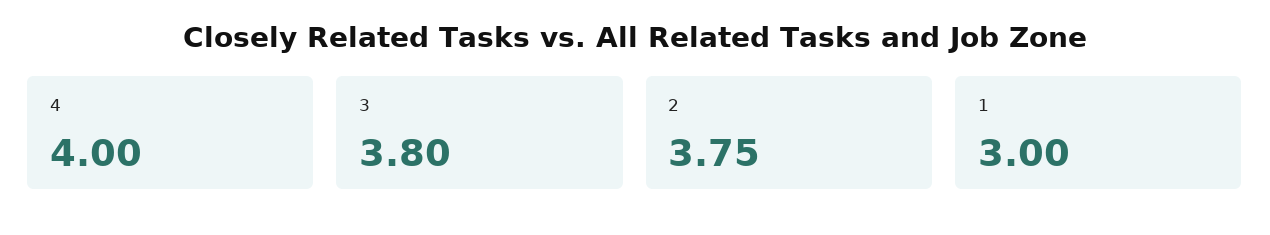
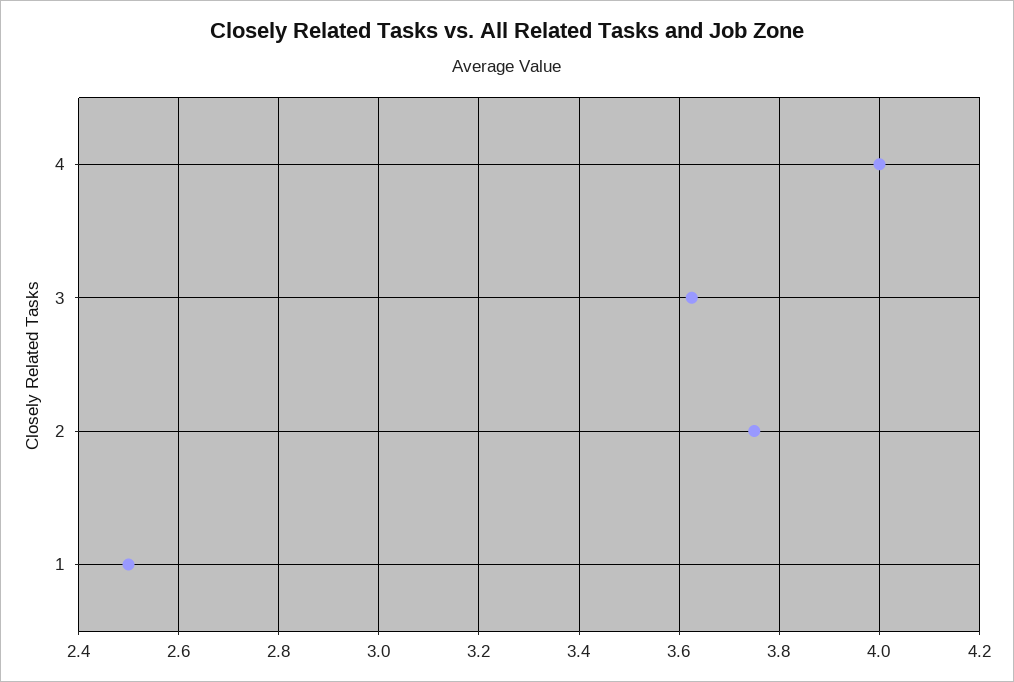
  {
    "4": 4,
-   "3": 3.8,
+   "3": 3.62,
    "2": 3.75,
-   "1": 3
+   "1": 2.5
  }

